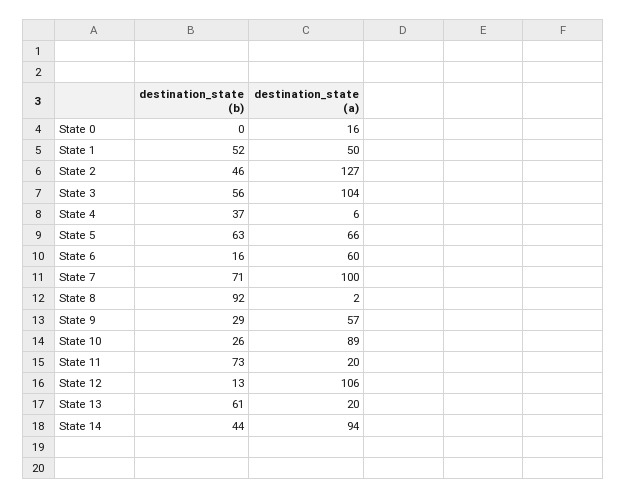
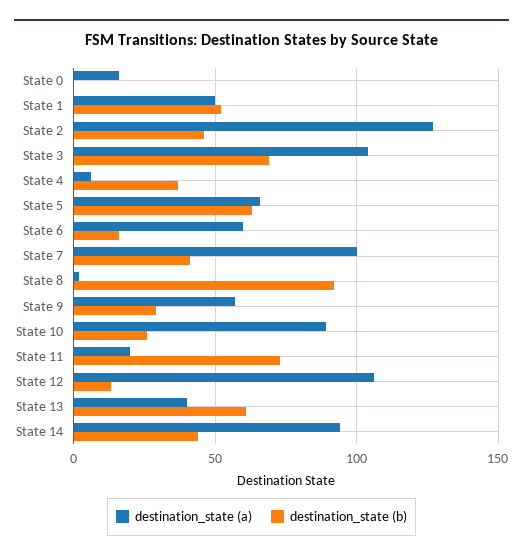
  {
    "destination_state (b)": {
      "State 0": 0,
      "State 1": 52,
      "State 2": 46,
-     "State 3": 56,
+     "State 3": 70,
      "State 4": 37,
      "State 5": 63,
      "State 6": 16,
-     "State 7": 71,
+     "State 7": 40,
      "State 8": 92,
      "State 9": 29,
      "State 10": 26,
      "State 11": 73,
      "State 12": 13,
      "State 13": 61,
      "State 14": 44
    },
    "destination_state (a)": {
      "State 0": 16,
      "State 1": 50,
      "State 2": 127,
      "State 3": 104,
      "State 4": 6,
      "State 5": 66,
      "State 6": 60,
      "State 7": 100,
      "State 8": 2,
      "State 9": 57,
      "State 10": 89,
      "State 11": 20,
      "State 12": 106,
-     "State 13": 20,
+     "State 13": 40,
      "State 14": 94
    }
  }

